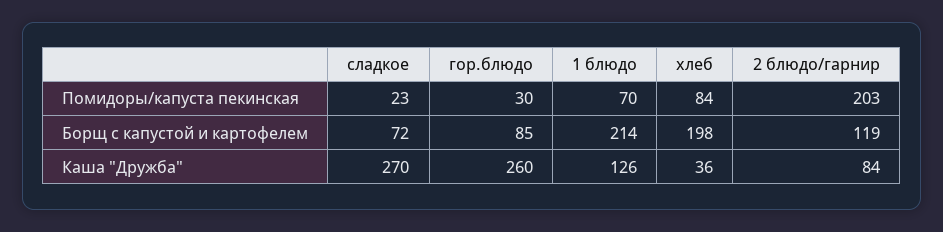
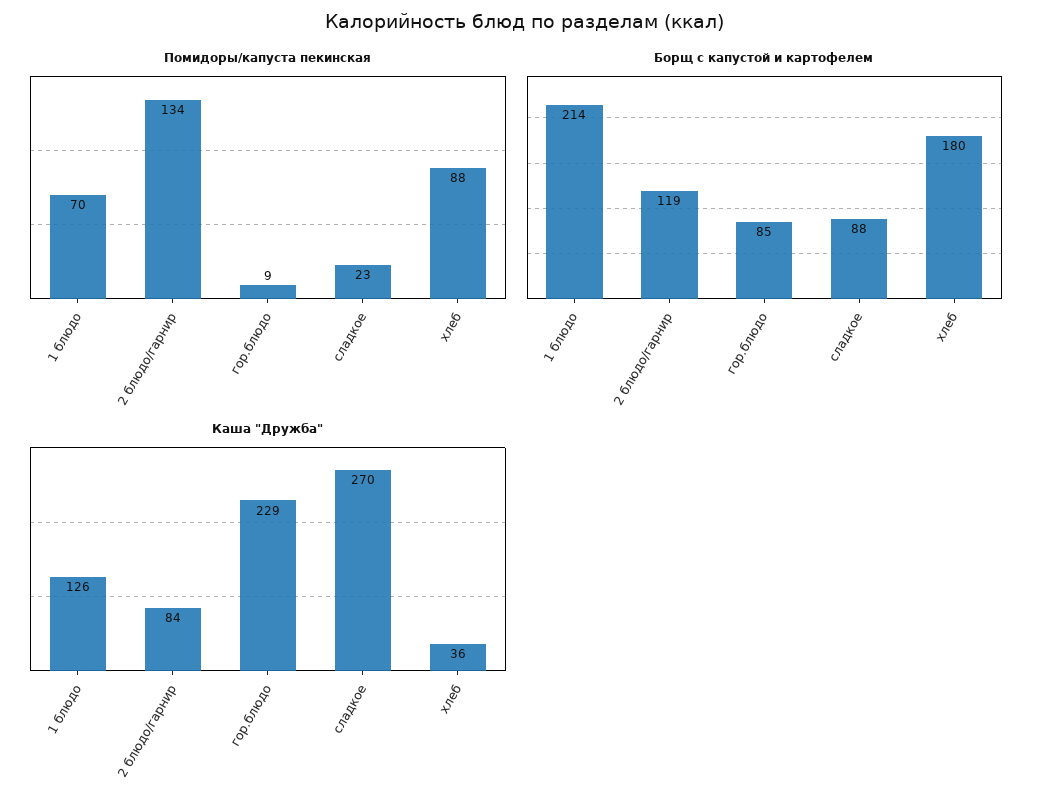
  {
    "Помидоры/капуста пекинская": {
      "сладкое": 23,
-     "гор.блюдо": 30,
+     "гор.блюдо": 9,
      "1 блюдо": 70,
-     "хлеб": 84,
+     "хлеб": 88,
-     "2 блюдо/гарнир": 203
+     "2 блюдо/гарнир": 134
    },
    "Борщ с капустой и картофелем": {
-     "сладкое": 72,
+     "сладкое": 88,
      "гор.блюдо": 85,
      "1 блюдо": 214,
-     "хлеб": 198,
+     "хлеб": 180,
      "2 блюдо/гарнир": 119
    },
    "Каша \"Дружба\"": {
      "сладкое": 270,
-     "гор.блюдо": 260,
+     "гор.блюдо": 229,
      "1 блюдо": 126,
      "хлеб": 36,
      "2 блюдо/гарнир": 84
    }
  }

